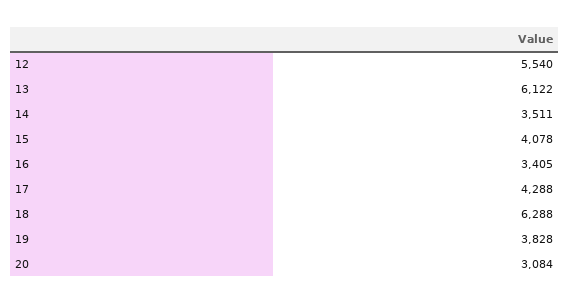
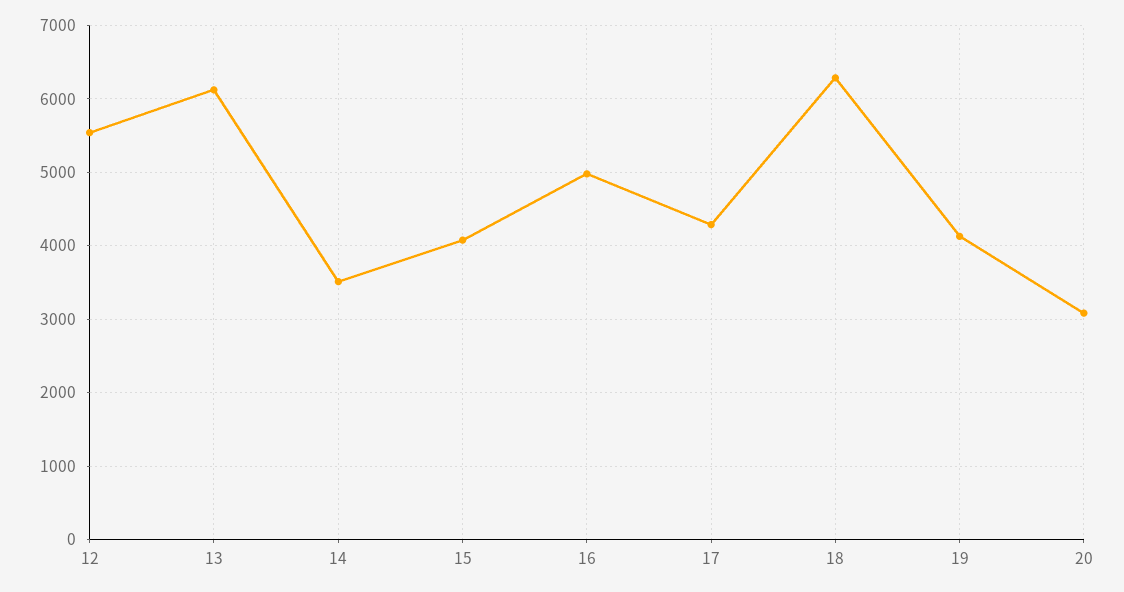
  {
    "12": 5540,
    "13": 6122,
    "14": 3511,
    "15": 4078,
-   "16": 3405,
+   "16": 5000,
    "17": 4288,
    "18": 6288,
-   "19": 3828,
+   "19": 4100,
    "20": 3084
  }

